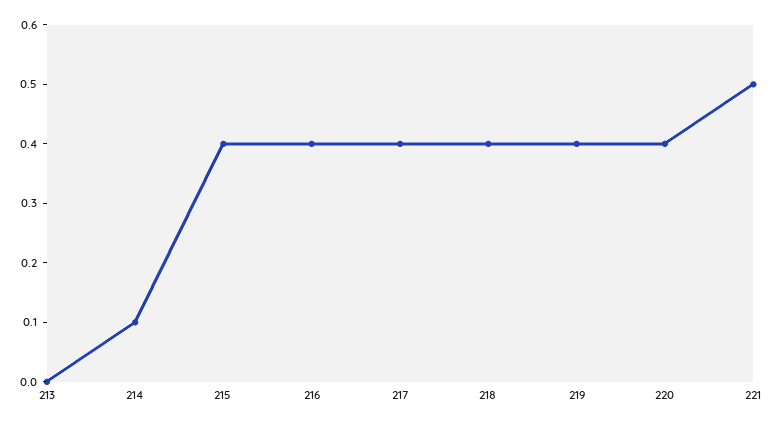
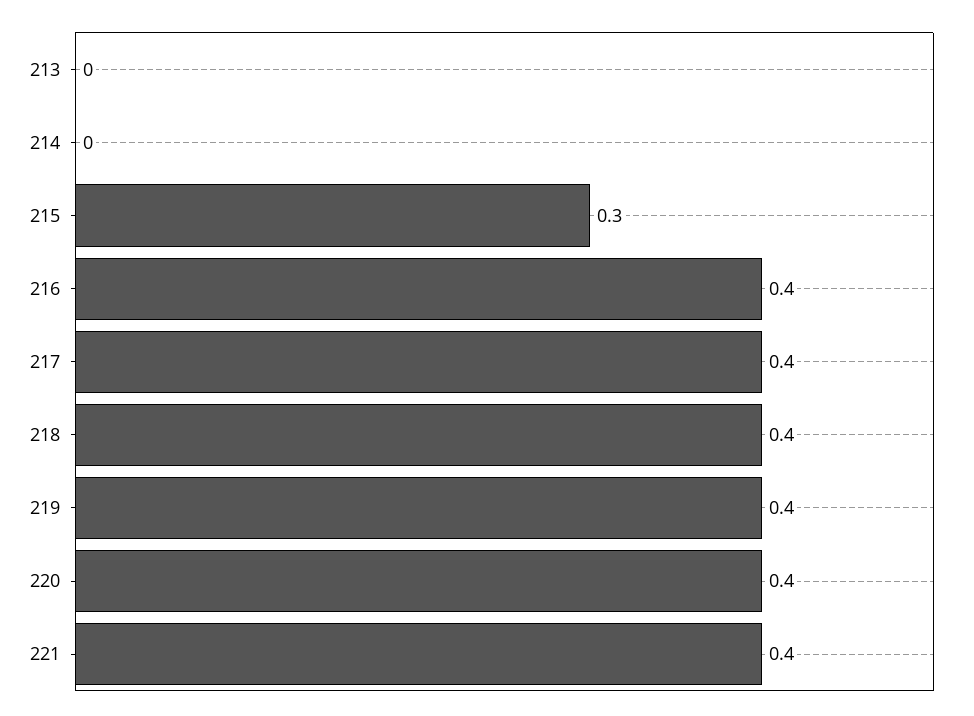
  {
    "213": 0,
-   "214": 0.1,
+   "214": 0,
-   "215": 0.4,
+   "215": 0.3,
    "216": 0.4,
    "217": 0.4,
    "218": 0.4,
    "219": 0.4,
    "220": 0.4,
-   "221": 0.5
+   "221": 0.4
  }

